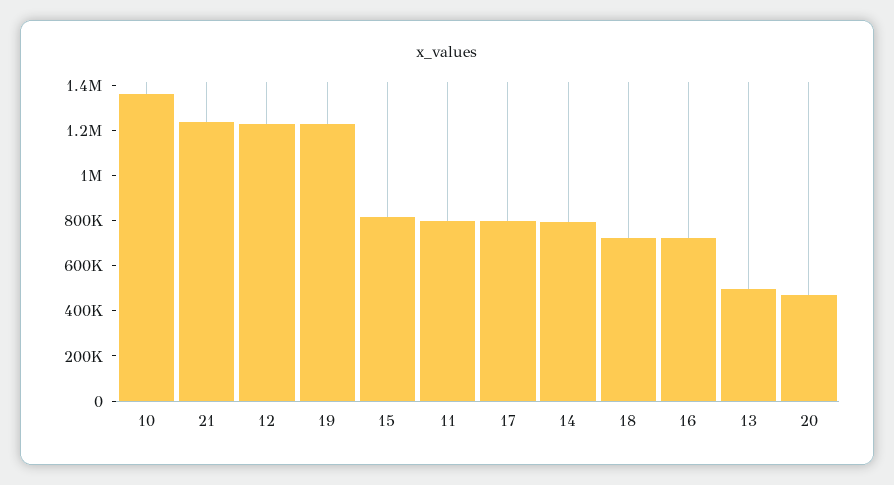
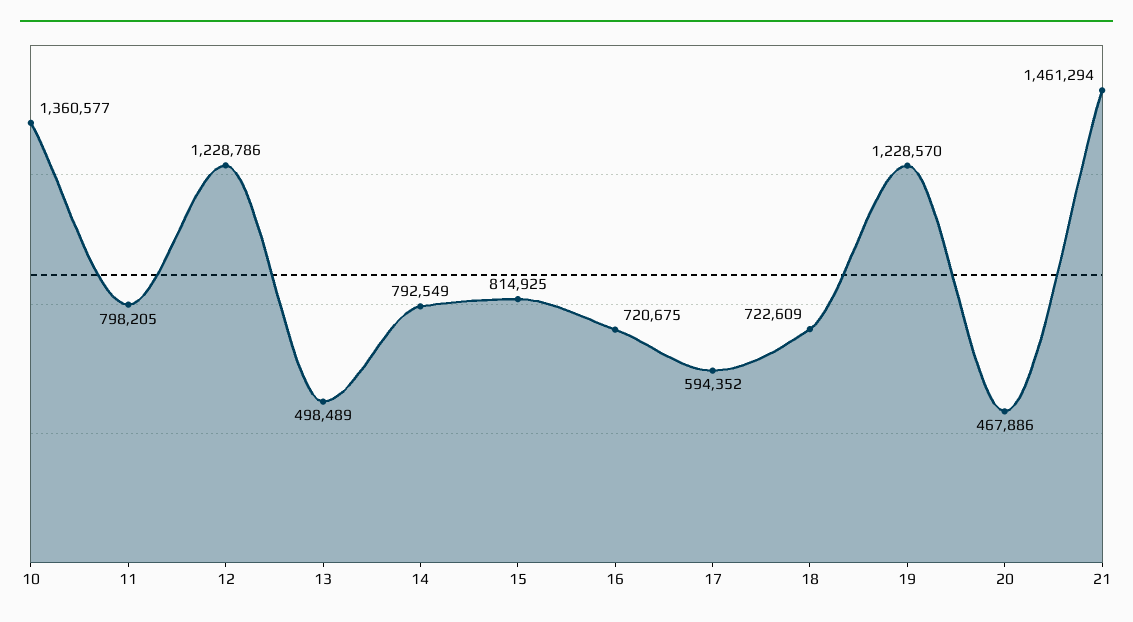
  {
    "10": 1360577,
-   "21": 1250000,
+   "21": 1461294,
    "12": 1228786,
    "19": 1228570,
    "15": 814925,
    "11": 798205,
-   "17": 800000,
+   "17": 594352,
    "14": 792549,
    "18": 722609,
    "16": 720675,
    "13": 498489,
    "20": 467886
  }

